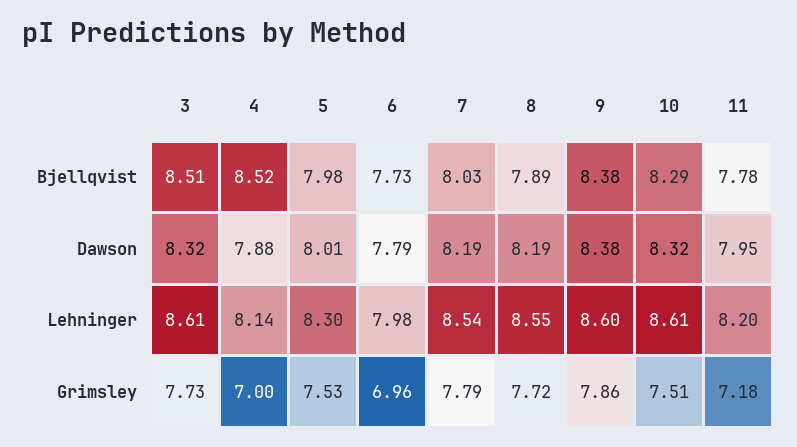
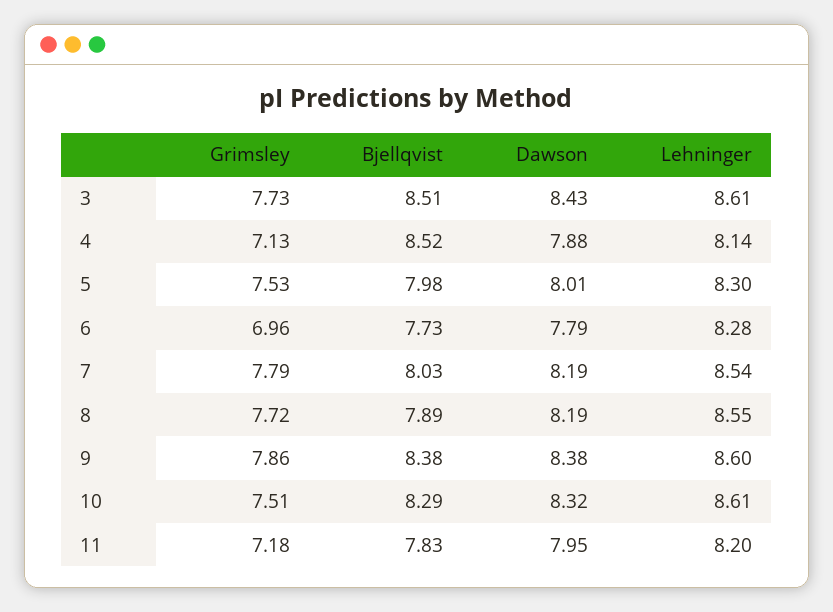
  {
    "3": {
      "Bjellqvist": 8.51,
-     "Dawson": 8.32,
+     "Dawson": 8.43,
      "Lehninger": 8.61,
      "Grimsley": 7.73
    },
    "4": {
      "Bjellqvist": 8.52,
      "Dawson": 7.88,
      "Lehninger": 8.14,
-     "Grimsley": 7
+     "Grimsley": 7.13
    },
    "5": {
      "Bjellqvist": 7.98,
      "Dawson": 8.01,
      "Lehninger": 8.3,
      "Grimsley": 7.53
    },
    "6": {
      "Bjellqvist": 7.73,
      "Dawson": 7.79,
-     "Lehninger": 7.98,
+     "Lehninger": 8.28,
      "Grimsley": 6.96
    },
    "7": {
      "Bjellqvist": 8.03,
      "Dawson": 8.19,
      "Lehninger": 8.54,
      "Grimsley": 7.79
    },
    "8": {
      "Bjellqvist": 7.89,
      "Dawson": 8.19,
      "Lehninger": 8.55,
      "Grimsley": 7.72
    },
    "9": {
      "Bjellqvist": 8.38,
      "Dawson": 8.38,
      "Lehninger": 8.6,
      "Grimsley": 7.86
    },
    "10": {
      "Bjellqvist": 8.29,
      "Dawson": 8.32,
      "Lehninger": 8.61,
      "Grimsley": 7.51
    },
    "11": {
-     "Bjellqvist": 7.78,
+     "Bjellqvist": 7.83,
      "Dawson": 7.95,
      "Lehninger": 8.2,
      "Grimsley": 7.18
    }
  }

